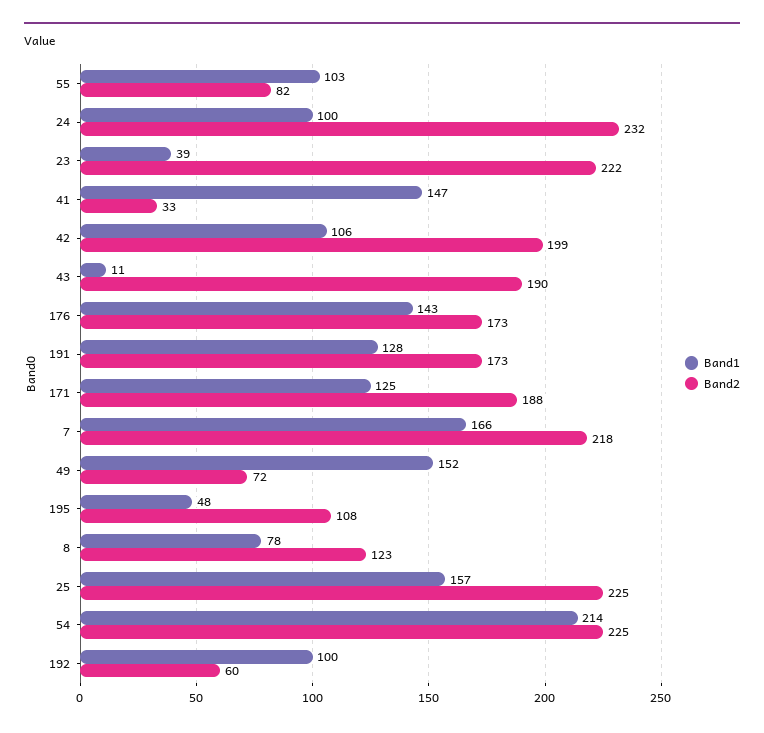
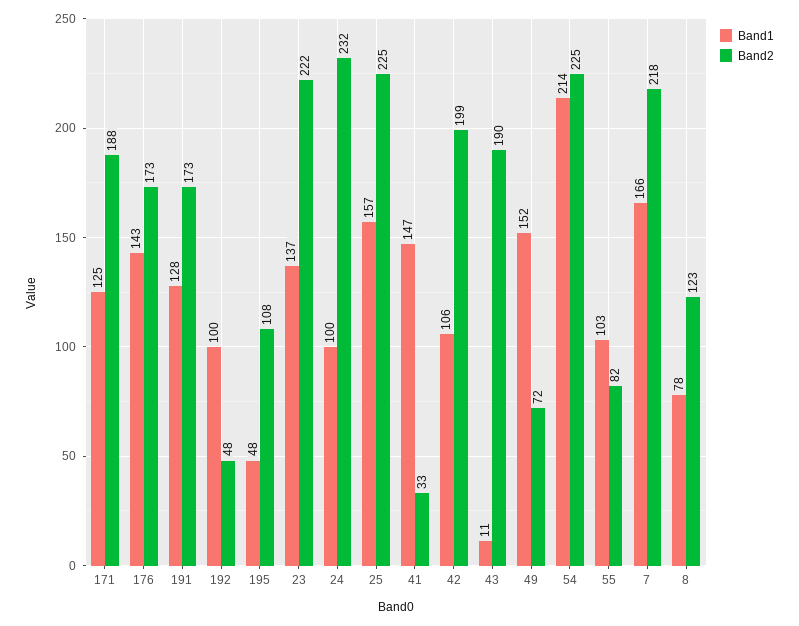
  {
    "Band1": {
      "55": 103,
      "24": 100,
-     "23": 39,
+     "23": 137,
      "41": 147,
      "42": 106,
      "43": 11,
      "176": 143,
      "191": 128,
      "171": 125,
      "7": 166,
      "49": 152,
      "195": 48,
      "8": 78,
      "25": 157,
      "54": 214,
      "192": 100
    },
    "Band2": {
      "55": 82,
      "24": 232,
      "23": 222,
      "41": 33,
      "42": 199,
      "43": 190,
      "176": 173,
      "191": 173,
      "171": 188,
      "7": 218,
      "49": 72,
      "195": 108,
      "8": 123,
      "25": 225,
      "54": 225,
-     "192": 60
+     "192": 48
    }
  }

